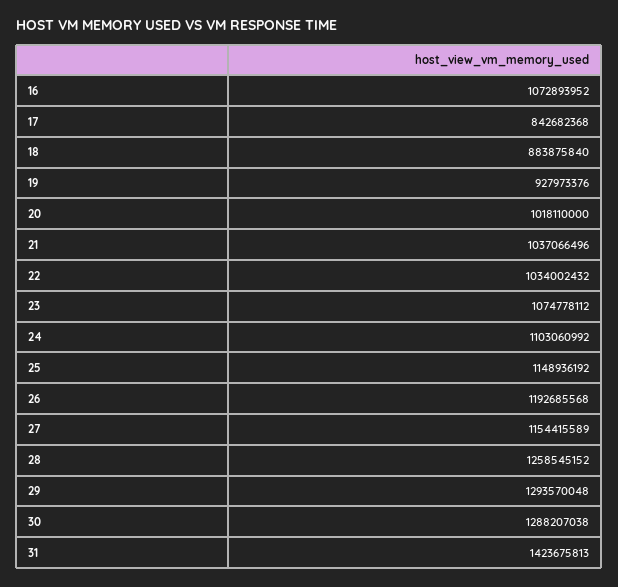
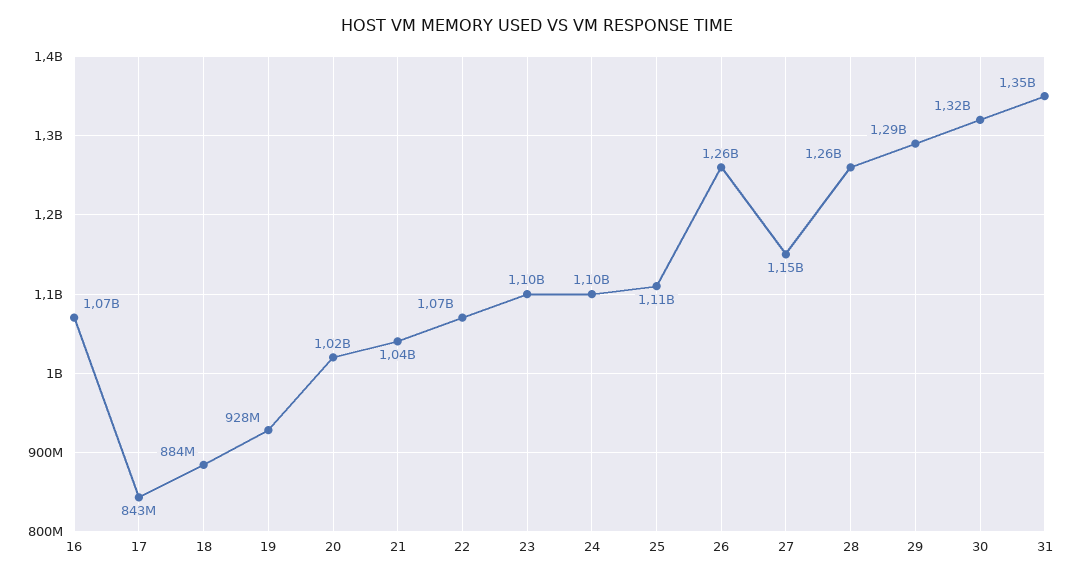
  {
    "16": 1072893952,
    "17": 842682368,
    "18": 883875840,
    "19": 927973376,
    "20": 1018110000,
    "21": 1037066496,
-   "22": 1034002432,
+   "22": 1070000000,
-   "23": 1074778112,
+   "23": 1100000000,
    "24": 1103060992,
-   "25": 1148936192,
+   "25": 1110000000,
-   "26": 1192685568,
+   "26": 1260000000,
    "27": 1154415589,
    "28": 1258545152,
    "29": 1293570048,
-   "30": 1288207038,
+   "30": 1320000000,
-   "31": 1423675813
+   "31": 1350000000
  }

